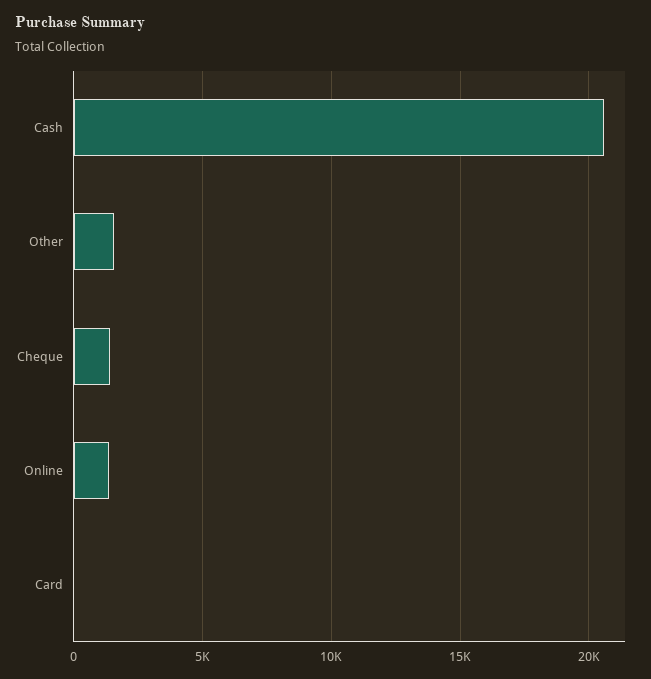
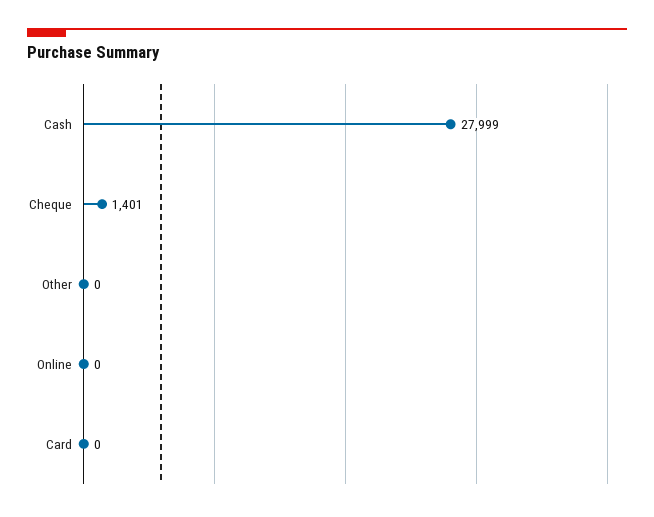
  {
-   "Cash": 20500,
+   "Cash": 27999,
-   "Other": 1500,
+   "Other": 0,
    "Cheque": 1401,
-   "Online": 1500,
+   "Online": 0,
    "Card": 0
  }

